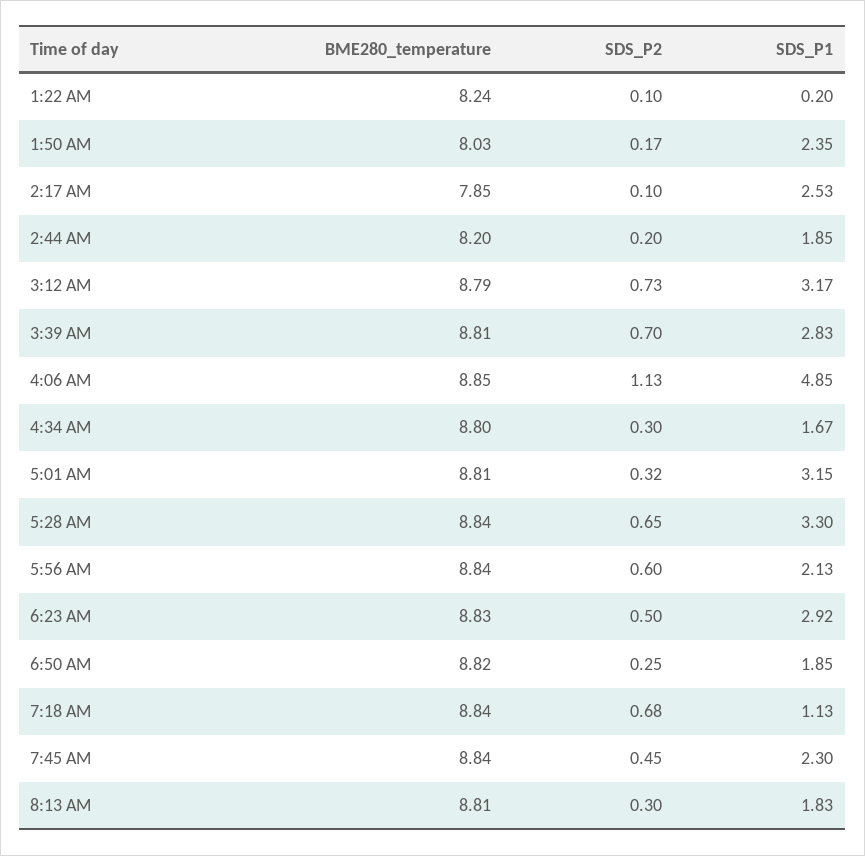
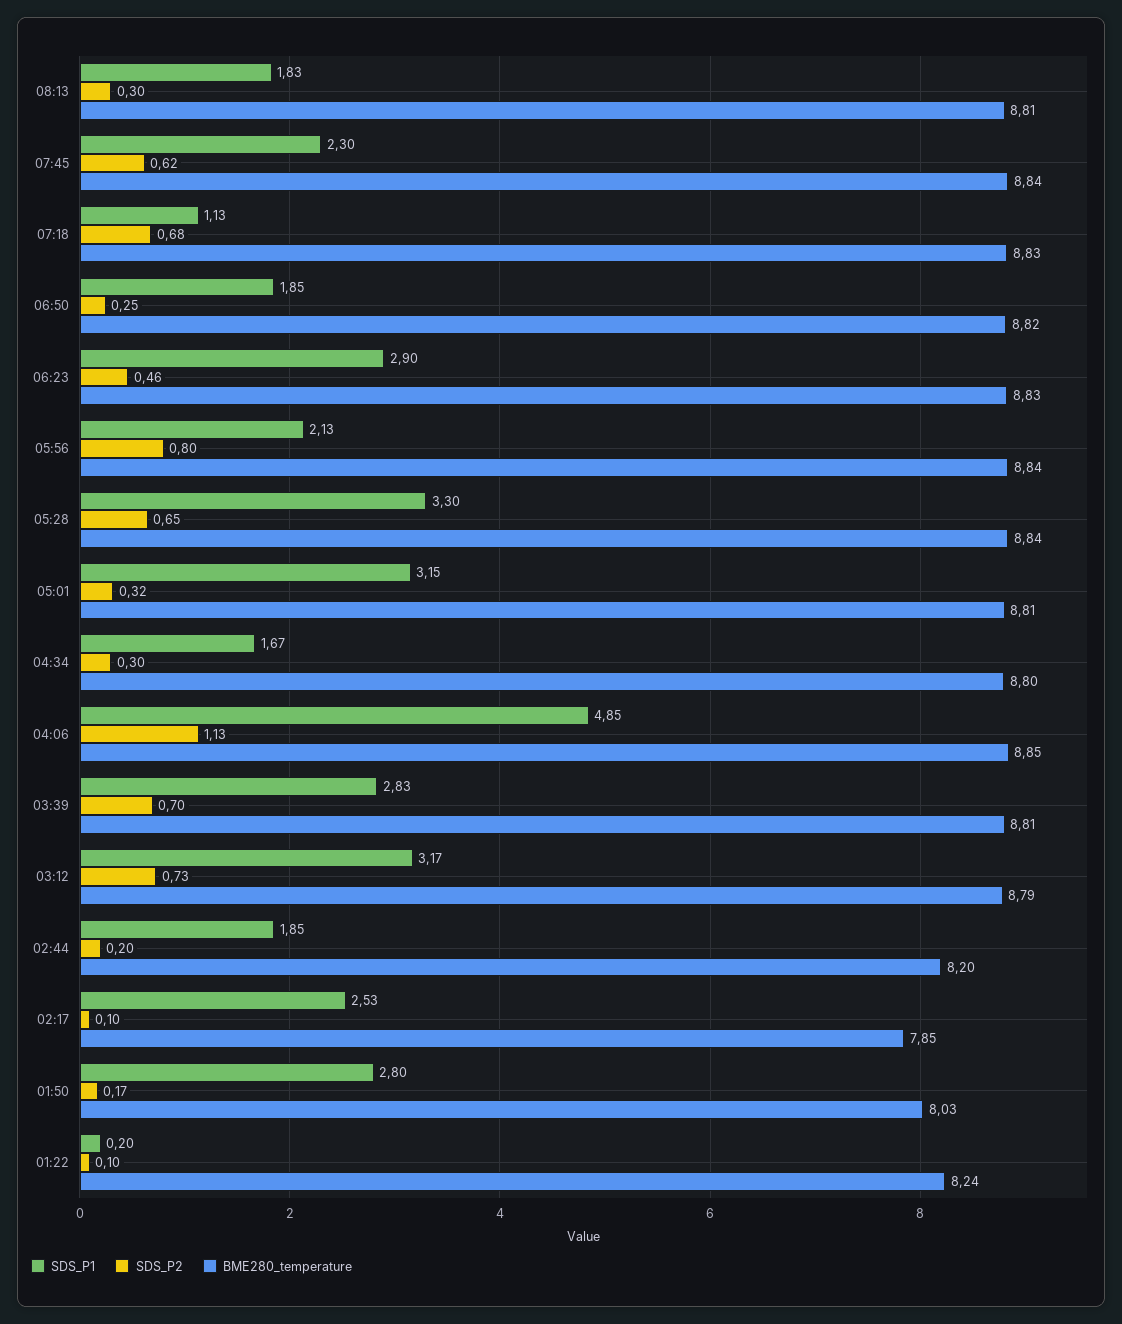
  {
    "BME280_temperature": {
      "1:22 AM": 8.24,
      "1:50 AM": 8.03,
      "2:17 AM": 7.85,
      "2:44 AM": 8.2,
      "3:12 AM": 8.79,
      "3:39 AM": 8.81,
      "4:06 AM": 8.85,
      "4:34 AM": 8.8,
      "5:01 AM": 8.81,
      "5:28 AM": 8.84,
      "5:56 AM": 8.84,
      "6:23 AM": 8.83,
      "6:50 AM": 8.82,
-     "7:18 AM": 8.84,
+     "7:18 AM": 8.83,
      "7:45 AM": 8.84,
      "8:13 AM": 8.81
    },
    "SDS_P2": {
      "1:22 AM": 0.1,
      "1:50 AM": 0.17,
      "2:17 AM": 0.1,
      "2:44 AM": 0.2,
      "3:12 AM": 0.73,
      "3:39 AM": 0.7,
      "4:06 AM": 1.13,
      "4:34 AM": 0.3,
      "5:01 AM": 0.32,
      "5:28 AM": 0.65,
-     "5:56 AM": 0.6,
+     "5:56 AM": 0.8,
-     "6:23 AM": 0.5,
+     "6:23 AM": 0.46,
      "6:50 AM": 0.25,
      "7:18 AM": 0.68,
-     "7:45 AM": 0.45,
+     "7:45 AM": 0.62,
      "8:13 AM": 0.3
    },
    "SDS_P1": {
      "1:22 AM": 0.2,
-     "1:50 AM": 2.35,
+     "1:50 AM": 2.8,
      "2:17 AM": 2.53,
      "2:44 AM": 1.85,
      "3:12 AM": 3.17,
      "3:39 AM": 2.83,
      "4:06 AM": 4.85,
      "4:34 AM": 1.67,
      "5:01 AM": 3.15,
      "5:28 AM": 3.3,
      "5:56 AM": 2.13,
-     "6:23 AM": 2.92,
+     "6:23 AM": 2.9,
      "6:50 AM": 1.85,
      "7:18 AM": 1.13,
      "7:45 AM": 2.3,
      "8:13 AM": 1.83
    }
  }

